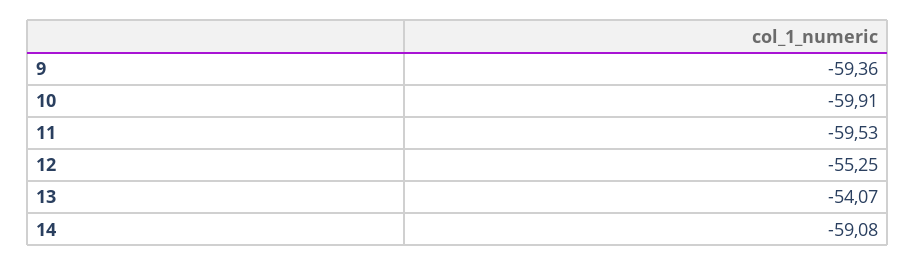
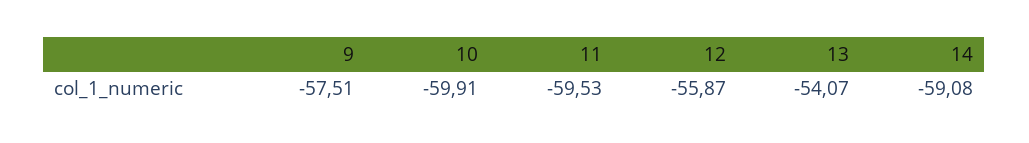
  {
-   "9": -59.36,
+   "9": -57.51,
    "10": -59.91,
    "11": -59.53,
-   "12": -55.25,
+   "12": -55.87,
    "13": -54.07,
    "14": -59.08
  }

